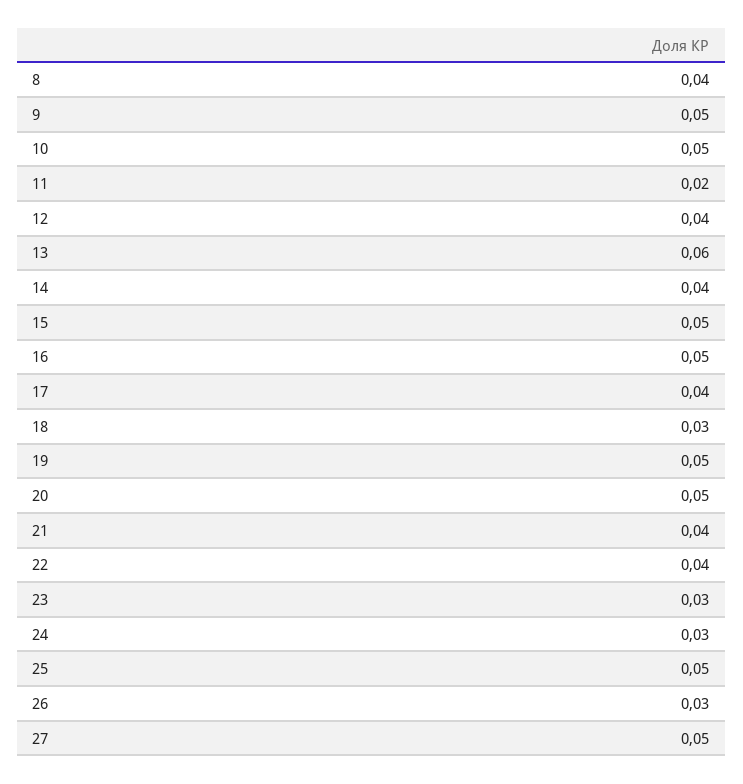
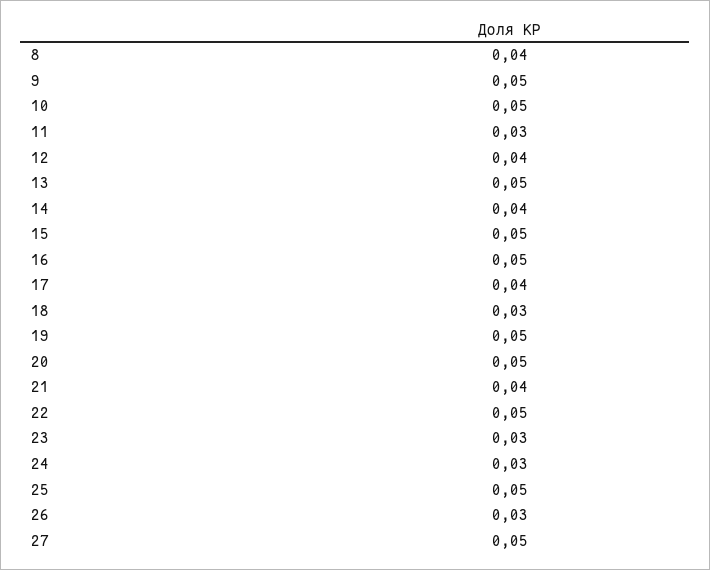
  {
    "8": 0.04,
    "9": 0.05,
    "10": 0.05,
-   "11": 0.02,
+   "11": 0.03,
    "12": 0.04,
-   "13": 0.06,
+   "13": 0.05,
    "14": 0.04,
    "15": 0.05,
    "16": 0.05,
    "17": 0.04,
    "18": 0.03,
    "19": 0.05,
    "20": 0.05,
    "21": 0.04,
-   "22": 0.04,
+   "22": 0.05,
    "23": 0.03,
    "24": 0.03,
    "25": 0.05,
    "26": 0.03,
    "27": 0.05
  }

